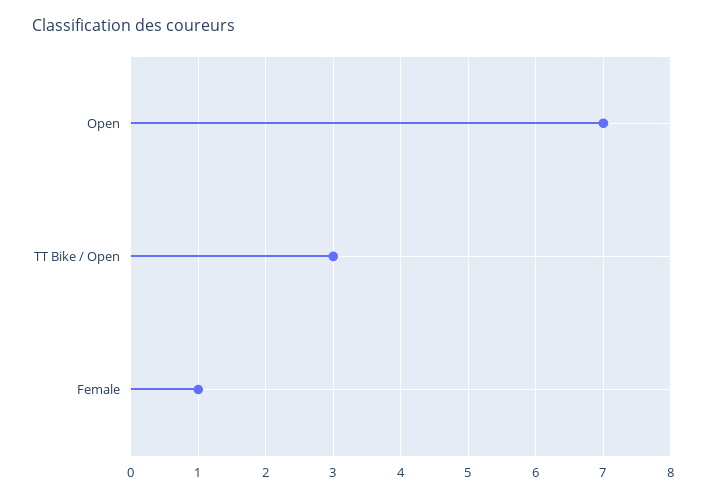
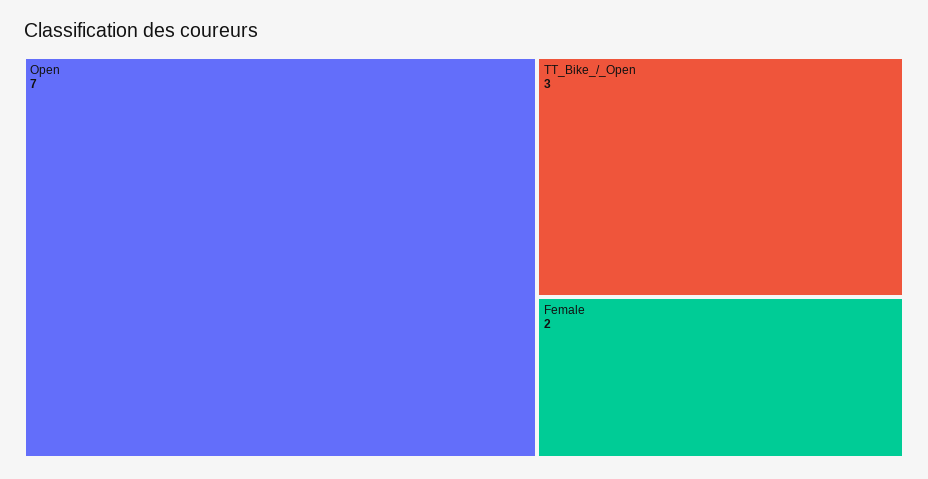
  {
    "Open": 7,
    "TT Bike / Open": 3,
-   "Female": 1
+   "Female": 2
  }

